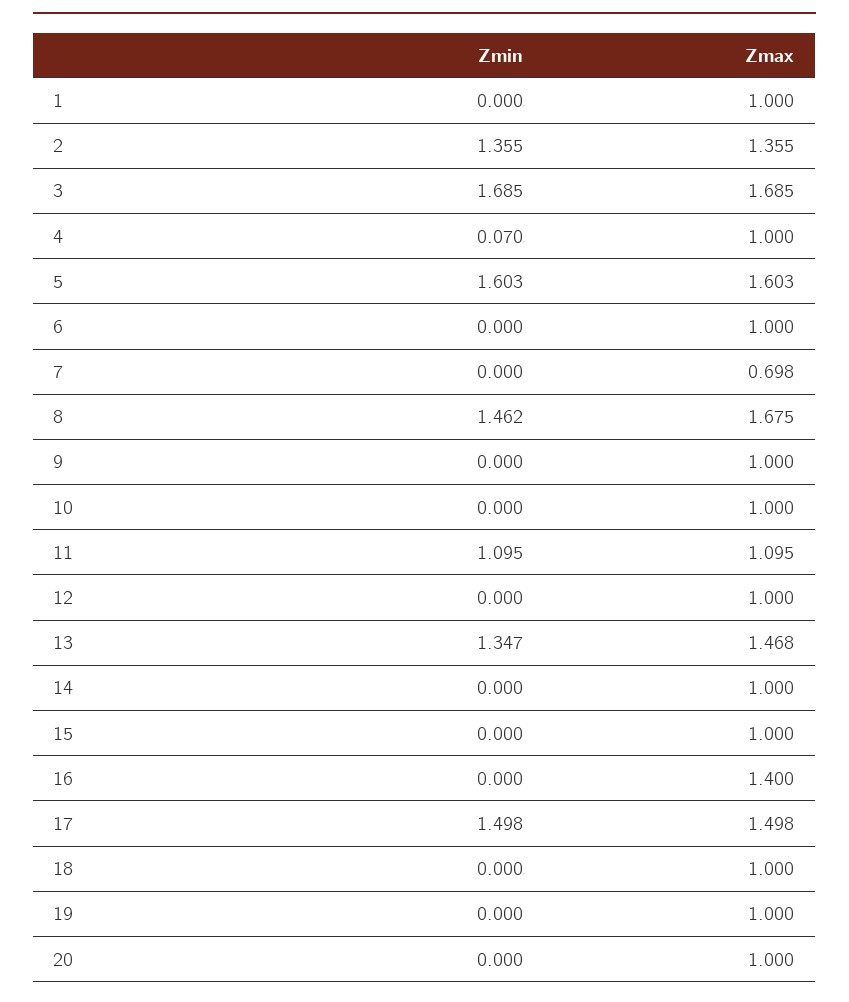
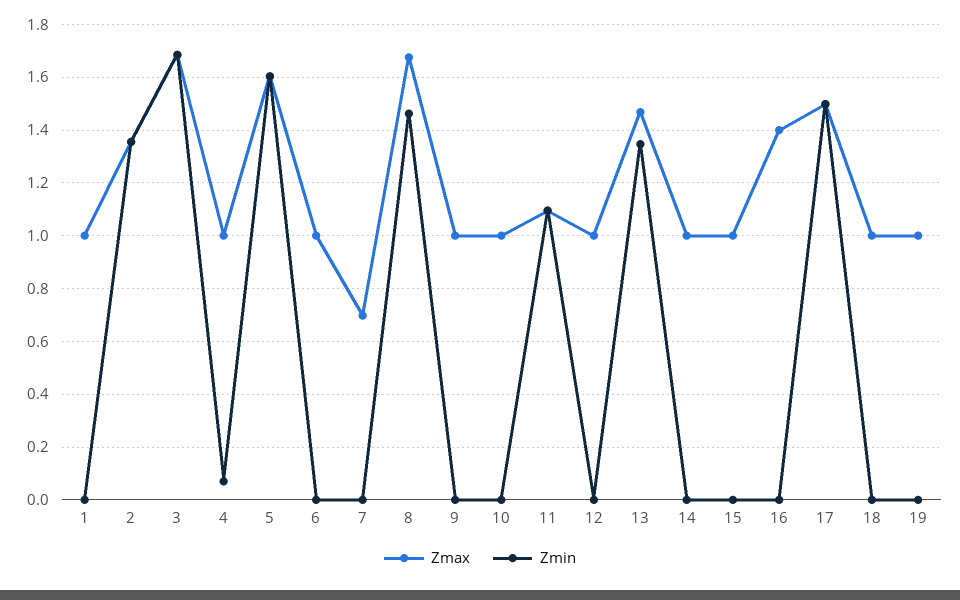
  {
    "Zmin": {
      "1": 0,
      "2": 1.355,
      "3": 1.685,
      "4": 0.07,
      "5": 1.603,
      "6": 0,
      "7": 0,
      "8": 1.462,
      "9": 0,
      "10": 0,
      "11": 1.095,
      "12": 0,
      "13": 1.347,
      "14": 0,
      "15": 0,
      "16": 0,
      "17": 1.498,
      "18": 0,
-     "19": 0,
+     "19": 0
-     "20": 0
    },
    "Zmax": {
      "1": 1,
      "2": 1.355,
      "3": 1.685,
      "4": 1,
      "5": 1.603,
      "6": 1,
      "7": 0.698,
      "8": 1.675,
      "9": 1,
      "10": 1,
      "11": 1.095,
      "12": 1,
      "13": 1.468,
      "14": 1,
      "15": 1,
      "16": 1.4,
      "17": 1.498,
      "18": 1,
-     "19": 1,
+     "19": 1
-     "20": 1
    }
  }

